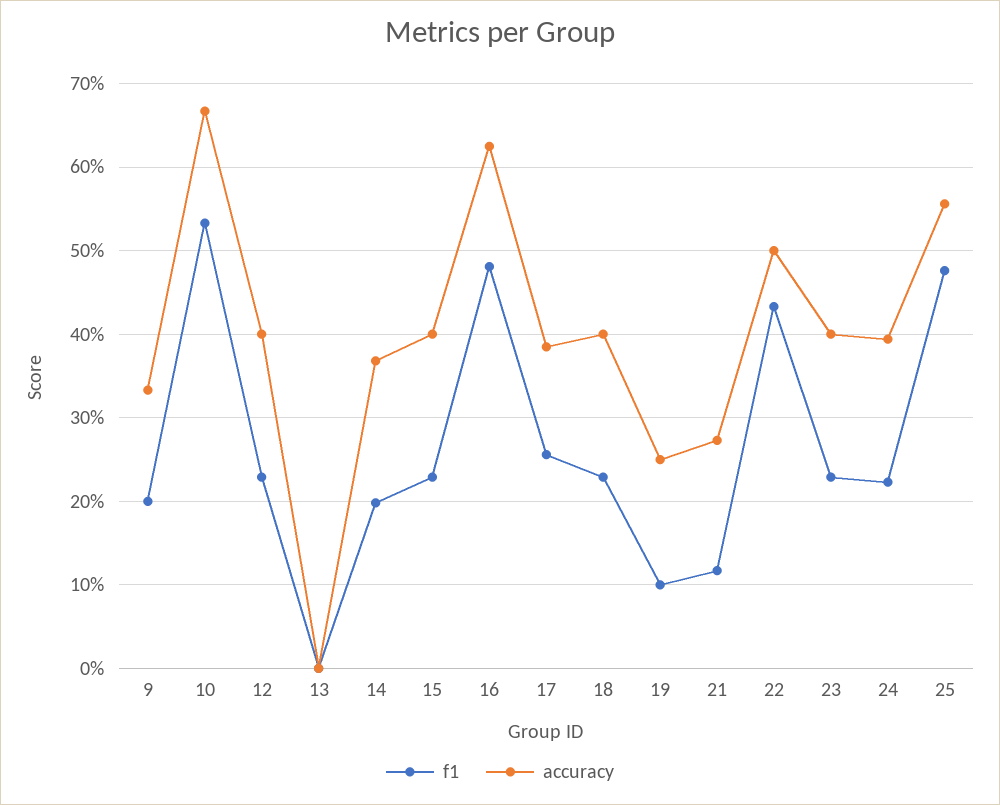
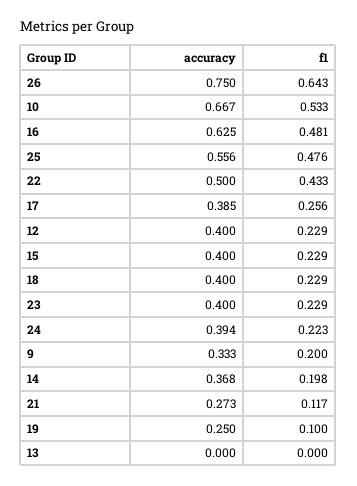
  {
    "f1": {
      "9": 0.2,
      "10": 0.533,
      "12": 0.229,
      "13": 0,
      "14": 0.198,
      "15": 0.229,
      "16": 0.481,
      "17": 0.256,
      "18": 0.229,
      "19": 0.1,
      "21": 0.117,
      "22": 0.433,
      "23": 0.229,
      "24": 0.223,
-     "25": 0.476
+     "25": 0.476,
+     "26": 0.643
    },
    "accuracy": {
      "9": 0.333,
      "10": 0.667,
      "12": 0.4,
      "13": 0,
      "14": 0.368,
      "15": 0.4,
      "16": 0.625,
      "17": 0.385,
      "18": 0.4,
      "19": 0.25,
      "21": 0.273,
      "22": 0.5,
      "23": 0.4,
      "24": 0.394,
-     "25": 0.556
+     "25": 0.556,
+     "26": 0.75
    }
  }

